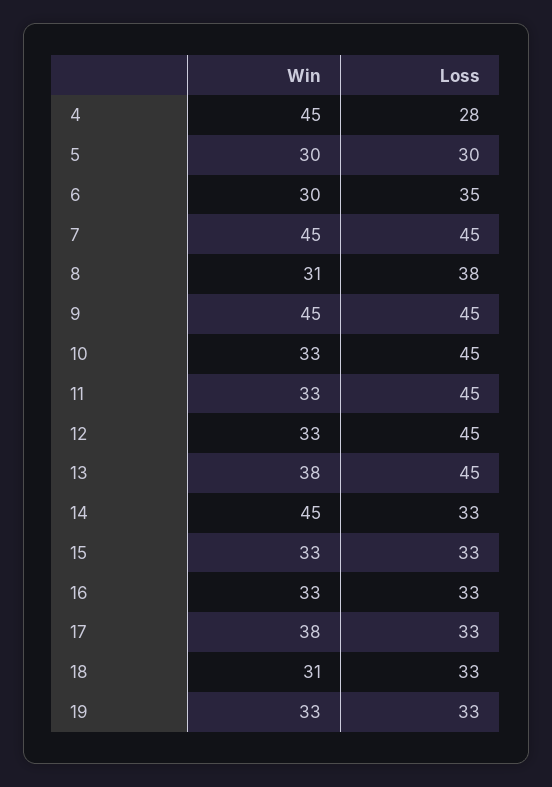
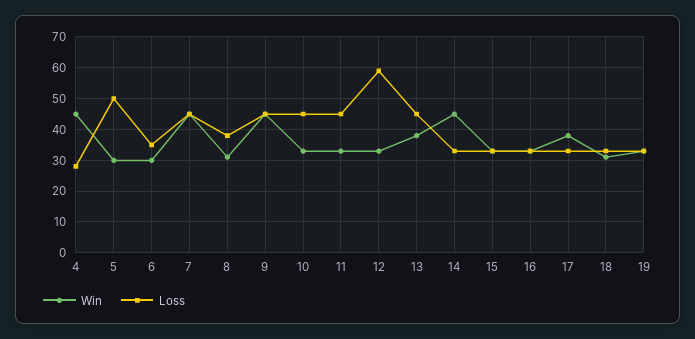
  {
    "Win": {
      "4": 45,
      "5": 30,
      "6": 30,
      "7": 45,
      "8": 31,
      "9": 45,
      "10": 33,
      "11": 33,
      "12": 33,
      "13": 38,
      "14": 45,
      "15": 33,
      "16": 33,
      "17": 38,
      "18": 31,
      "19": 33
    },
    "Loss": {
      "4": 28,
-     "5": 30,
+     "5": 50,
      "6": 35,
      "7": 45,
      "8": 38,
      "9": 45,
      "10": 45,
      "11": 45,
-     "12": 45,
+     "12": 60,
      "13": 45,
      "14": 33,
      "15": 33,
      "16": 33,
      "17": 33,
      "18": 33,
      "19": 33
    }
  }

